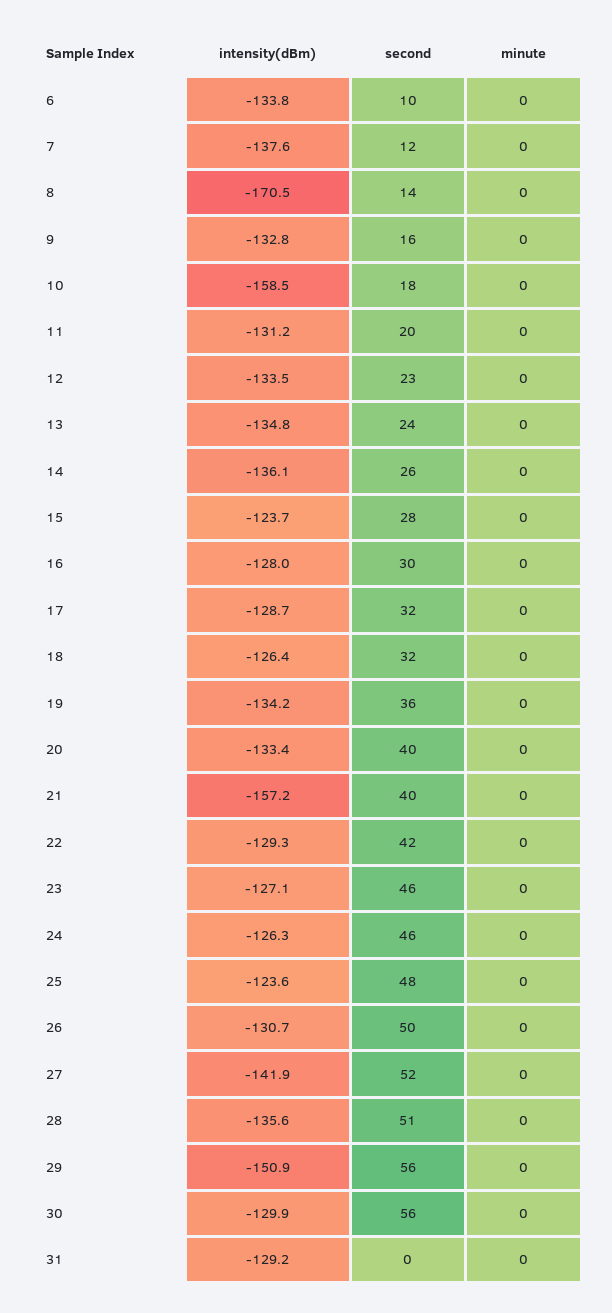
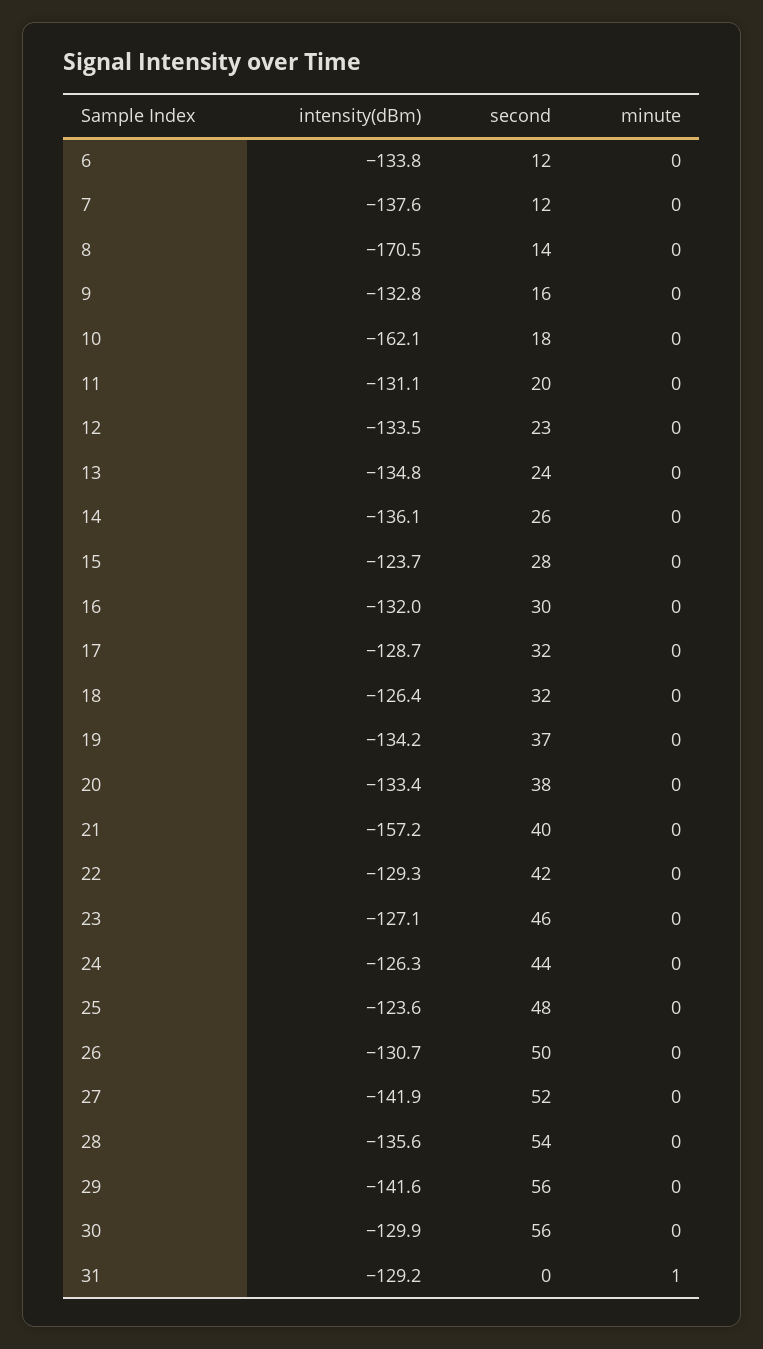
  {
    "intensity(dBm)": {
      "6": -133.8,
      "7": -137.6,
      "8": -170.5,
      "9": -132.8,
-     "10": -158.5,
+     "10": -162.1,
-     "11": -131.2,
+     "11": -131.1,
      "12": -133.5,
      "13": -134.8,
      "14": -136.1,
      "15": -123.7,
-     "16": -128,
+     "16": -132,
      "17": -128.7,
      "18": -126.4,
      "19": -134.2,
      "20": -133.4,
      "21": -157.2,
      "22": -129.3,
      "23": -127.1,
      "24": -126.3,
      "25": -123.6,
      "26": -130.7,
      "27": -141.9,
      "28": -135.6,
-     "29": -150.9,
+     "29": -141.6,
      "30": -129.9,
      "31": -129.2
    },
    "second": {
-     "6": 10,
+     "6": 12,
      "7": 12,
      "8": 14,
      "9": 16,
      "10": 18,
      "11": 20,
      "12": 23,
      "13": 24,
      "14": 26,
      "15": 28,
      "16": 30,
      "17": 32,
      "18": 32,
-     "19": 36,
+     "19": 37,
-     "20": 40,
+     "20": 38,
      "21": 40,
      "22": 42,
      "23": 46,
-     "24": 46,
+     "24": 44,
      "25": 48,
      "26": 50,
      "27": 52,
-     "28": 51,
+     "28": 54,
      "29": 56,
      "30": 56,
      "31": 0
    },
    "minute": {
      "6": 0,
      "7": 0,
      "8": 0,
      "9": 0,
      "10": 0,
      "11": 0,
      "12": 0,
      "13": 0,
      "14": 0,
      "15": 0,
      "16": 0,
      "17": 0,
      "18": 0,
      "19": 0,
      "20": 0,
      "21": 0,
      "22": 0,
      "23": 0,
      "24": 0,
      "25": 0,
      "26": 0,
      "27": 0,
      "28": 0,
      "29": 0,
      "30": 0,
-     "31": 0
+     "31": 1
    }
  }

